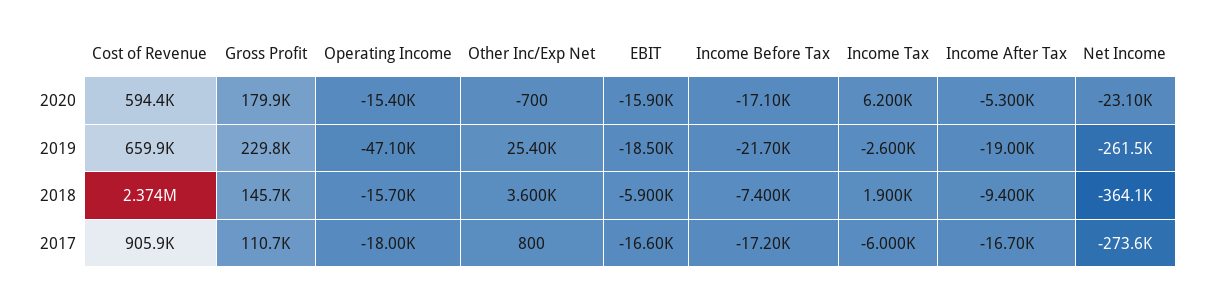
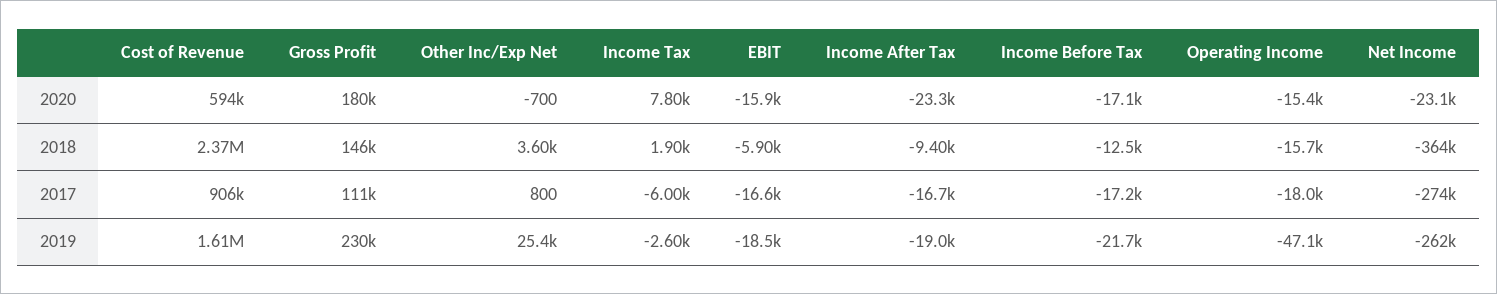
  {
    "Cost of Revenue": {
      "2020": 594400,
-     "2019": 659900,
+     "2019": 1610000,
      "2018": 2374000,
      "2017": 905900
    },
    "Gross Profit": {
      "2020": 179900,
      "2019": 229800,
      "2018": 145700,
      "2017": 110700
    },
    "Operating Income": {
      "2020": -15400,
      "2019": -47100,
      "2018": -15700,
      "2017": -18000
    },
    "Other Inc/Exp Net": {
      "2020": -700,
      "2019": 25400,
      "2018": 3600,
      "2017": 800
    },
    "EBIT": {
      "2020": -15900,
      "2019": -18500,
      "2018": -5900,
      "2017": -16600
    },
    "Income Before Tax": {
      "2020": -17100,
      "2019": -21700,
-     "2018": -7400,
+     "2018": -12500,
      "2017": -17200
    },
    "Income Tax": {
-     "2020": 6200,
+     "2020": 7800,
      "2019": -2600,
      "2018": 1900,
      "2017": -6000
    },
    "Income After Tax": {
-     "2020": -5300,
+     "2020": -23300,
      "2019": -19000,
      "2018": -9400,
      "2017": -16700
    },
    "Net Income": {
      "2020": -23100,
      "2019": -261500,
      "2018": -364100,
      "2017": -273600
    }
  }

